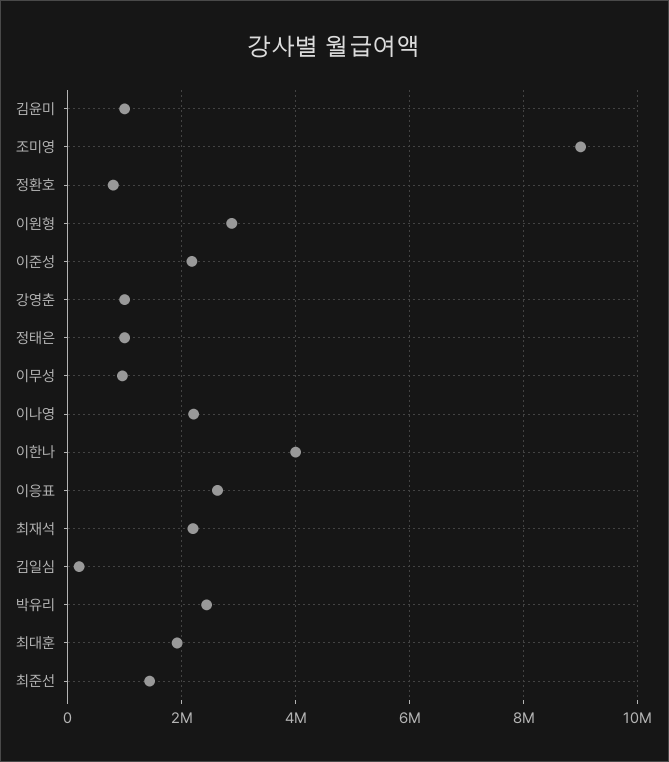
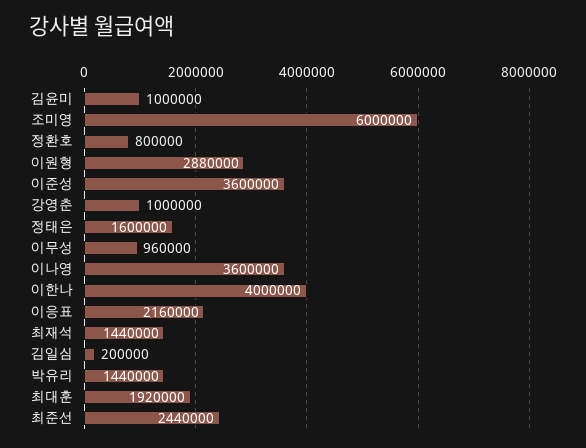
  {
    "김윤미": 1000000,
-   "조미영": 9000000,
+   "조미영": 6000000,
    "정환호": 800000,
    "이원형": 2880000,
-   "이준성": 2200000,
+   "이준성": 3600000,
    "강영춘": 1000000,
-   "정태은": 1000000,
+   "정태은": 1600000,
    "이무성": 960000,
-   "이나영": 2200000,
+   "이나영": 3600000,
    "이한나": 4000000,
-   "이응표": 2600000,
+   "이응표": 2160000,
-   "최재석": 2200000,
+   "최재석": 1440000,
    "김일심": 200000,
-   "박유리": 2400000,
+   "박유리": 1440000,
    "최대훈": 1920000,
-   "최준선": 1400000
+   "최준선": 2440000
  }

